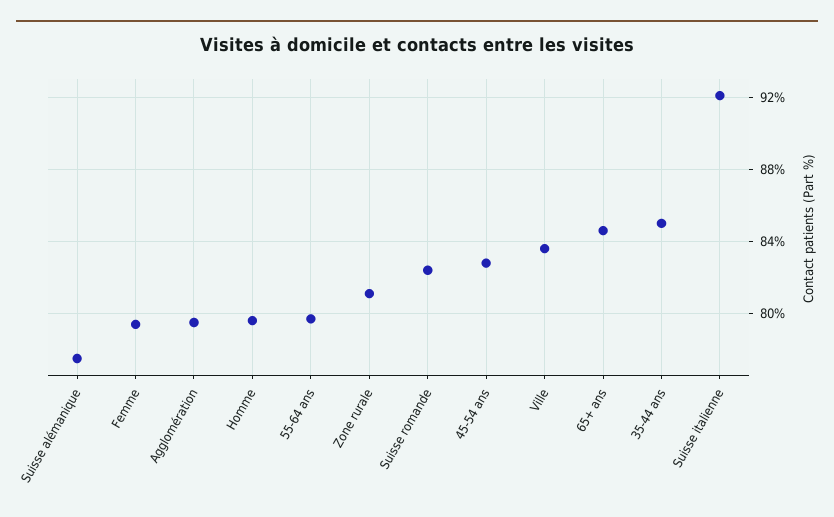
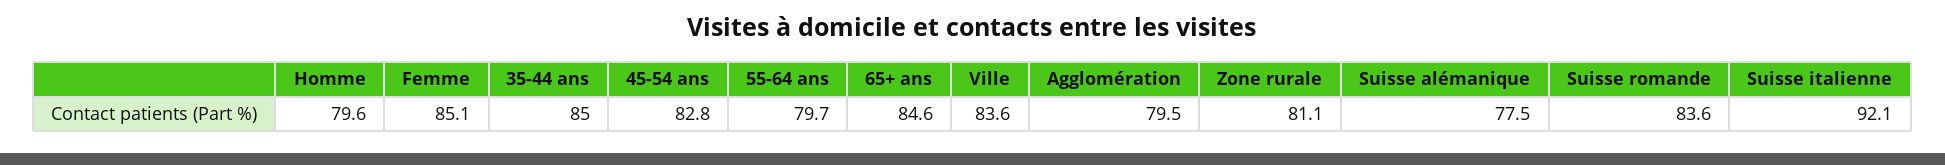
  {
    "Suisse alémanique": 77.5,
-   "Femme": 79.5,
+   "Femme": 85.1,
    "Agglomération": 79.5,
    "Homme": 79.6,
    "55-64 ans": 79.7,
    "Zone rurale": 81.1,
-   "Suisse romande": 82.5,
+   "Suisse romande": 83.6,
    "45-54 ans": 82.8,
    "Ville": 83.6,
    "65+ ans": 84.6,
    "35-44 ans": 85,
    "Suisse italienne": 92.1
  }

